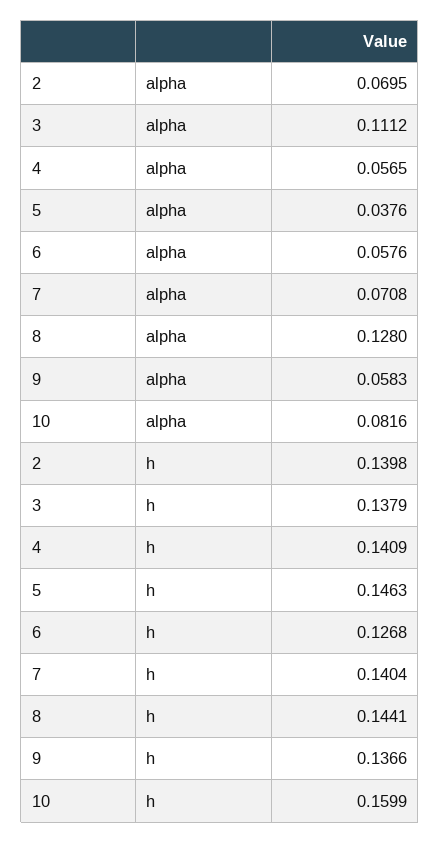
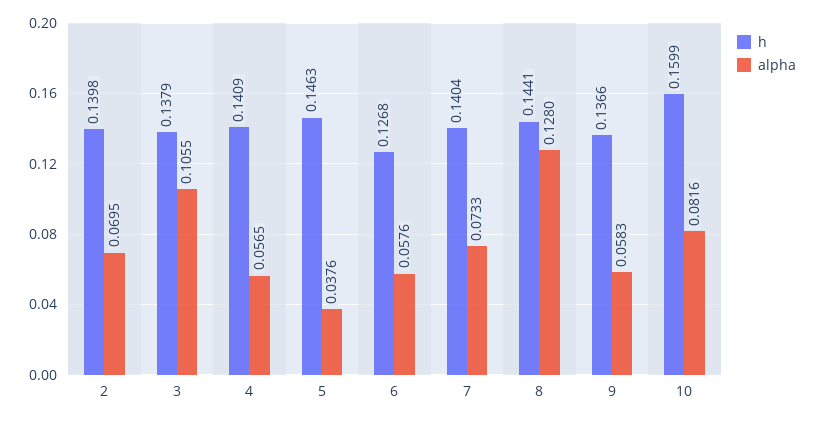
  {
    "alpha": {
      "2": 0.0695,
-     "3": 0.1112,
+     "3": 0.1055,
      "4": 0.0565,
      "5": 0.0376,
      "6": 0.0576,
-     "7": 0.0708,
+     "7": 0.0733,
      "8": 0.128,
      "9": 0.0583,
      "10": 0.0816
    },
    "h": {
      "2": 0.1398,
      "3": 0.1379,
      "4": 0.1409,
      "5": 0.1463,
      "6": 0.1268,
      "7": 0.1404,
      "8": 0.1441,
      "9": 0.1366,
      "10": 0.1599
    }
  }

